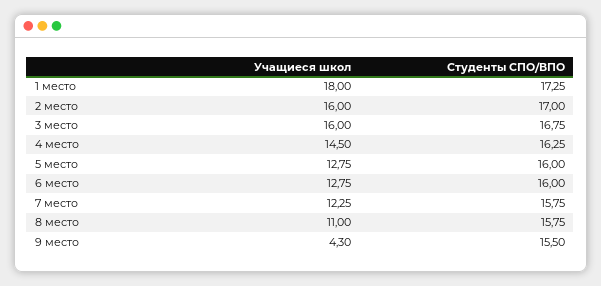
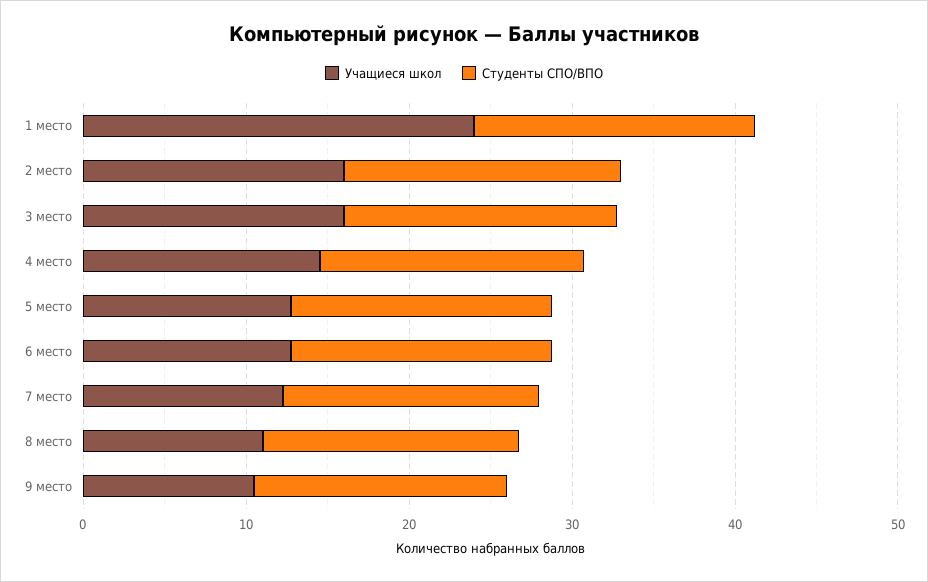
  {
    "Учащиеся школ": {
-     "1 место": 18,
+     "1 место": 24,
      "2 место": 16,
      "3 место": 16,
      "4 место": 14.5,
      "5 место": 12.75,
      "6 место": 12.75,
      "7 место": 12.25,
      "8 место": 11,
-     "9 место": 4.3
+     "9 место": 10
    },
    "Студенты СПО/ВПО": {
      "1 место": 17.25,
      "2 место": 17,
      "3 место": 16.75,
      "4 место": 16.25,
      "5 место": 16,
      "6 место": 16,
      "7 место": 15.75,
      "8 место": 15.75,
      "9 место": 15.5
    }
  }

